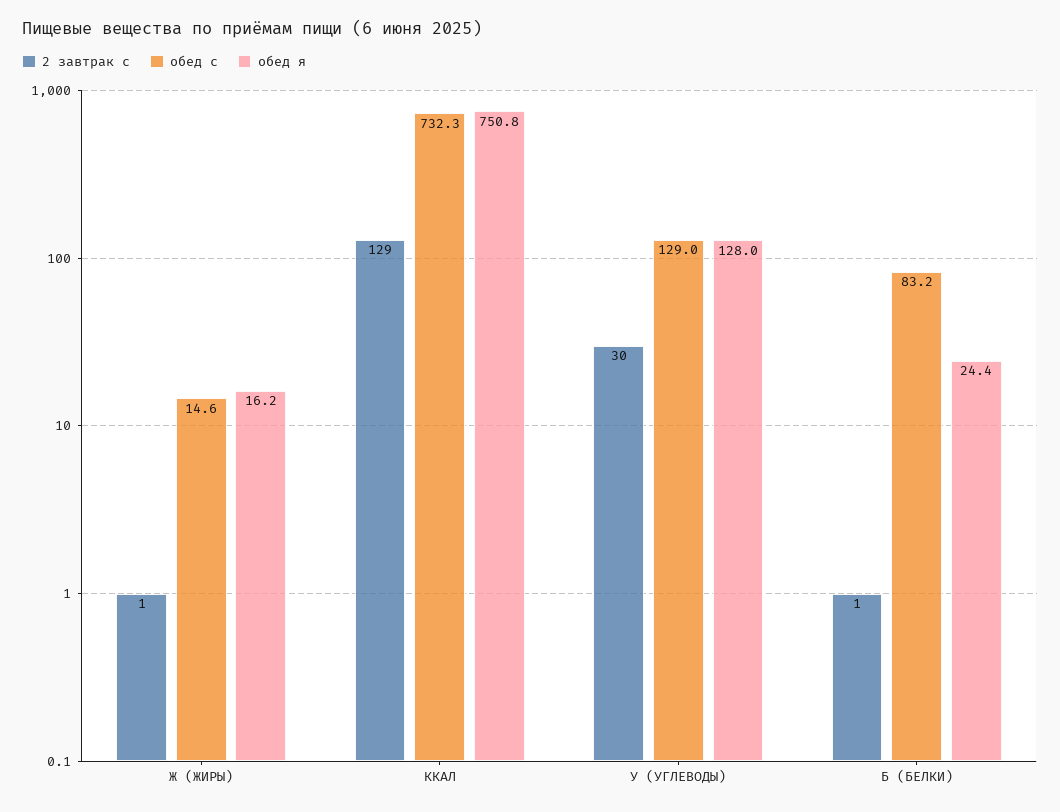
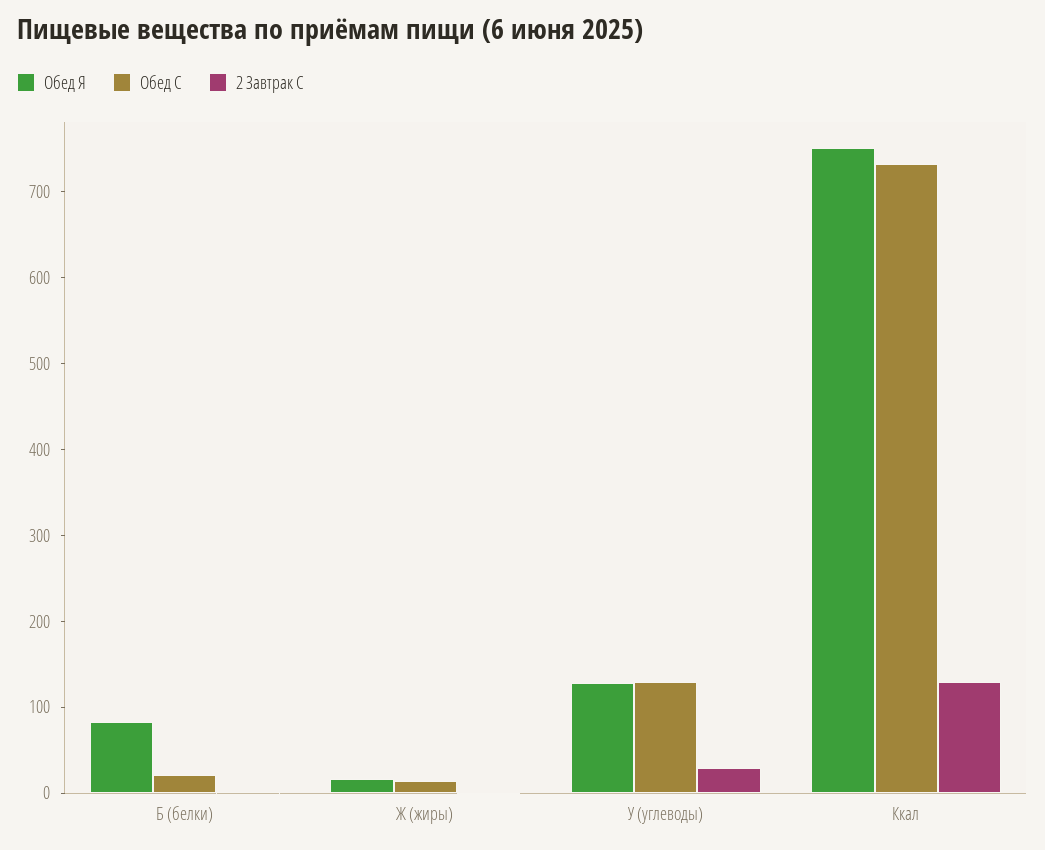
  {
    "2 завтрак с": {
      "Ж (ЖИРЫ)": 1,
      "ККАЛ": 129,
      "У (УГЛЕВОДЫ)": 30,
      "Б (БЕЛКИ)": 1
    },
    "обед с": {
      "Ж (ЖИРЫ)": 14.6,
      "ККАЛ": 732.3,
      "У (УГЛЕВОДЫ)": 129,
-     "Б (БЕЛКИ)": 83.2
+     "Б (БЕЛКИ)": 20
    },
    "обед я": {
      "Ж (ЖИРЫ)": 16.2,
      "ККАЛ": 750.8,
      "У (УГЛЕВОДЫ)": 128,
-     "Б (БЕЛКИ)": 24.4
+     "Б (БЕЛКИ)": 80
    }
  }

